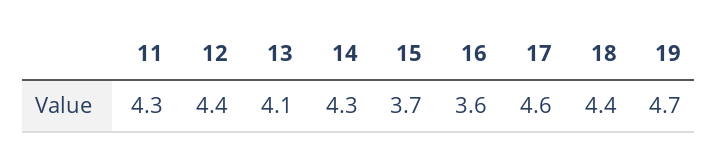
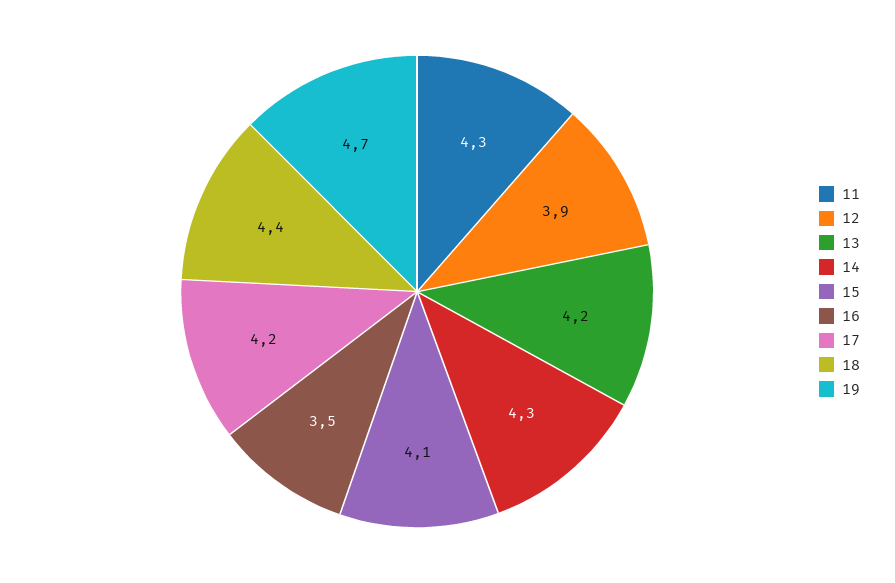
  {
    "11": 4.3,
-   "12": 4.4,
+   "12": 3.9,
-   "13": 4.1,
+   "13": 4.2,
    "14": 4.3,
-   "15": 3.7,
+   "15": 4.1,
-   "16": 3.6,
+   "16": 3.5,
-   "17": 4.6,
+   "17": 4.2,
    "18": 4.4,
    "19": 4.7
  }

